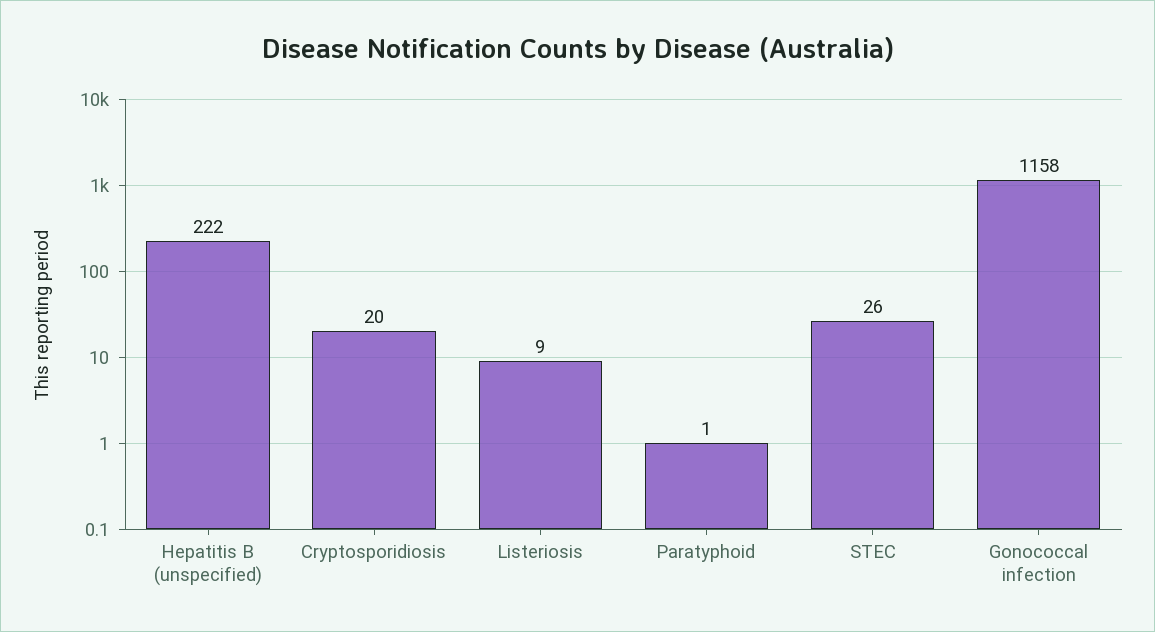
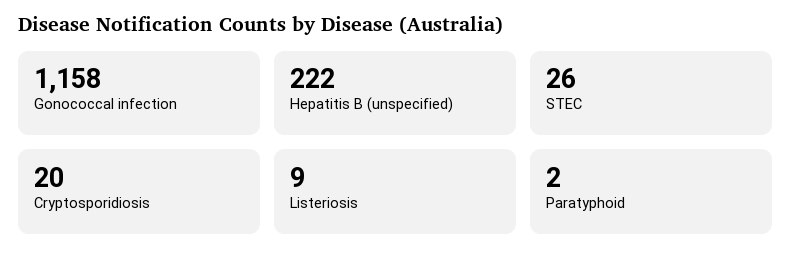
  {
    "Hepatitis B (unspecified)": 222,
    "Cryptosporidiosis": 20,
    "Listeriosis": 9,
-   "Paratyphoid": 1,
+   "Paratyphoid": 2,
    "STEC": 26,
    "Gonococcal infection": 1158
  }

